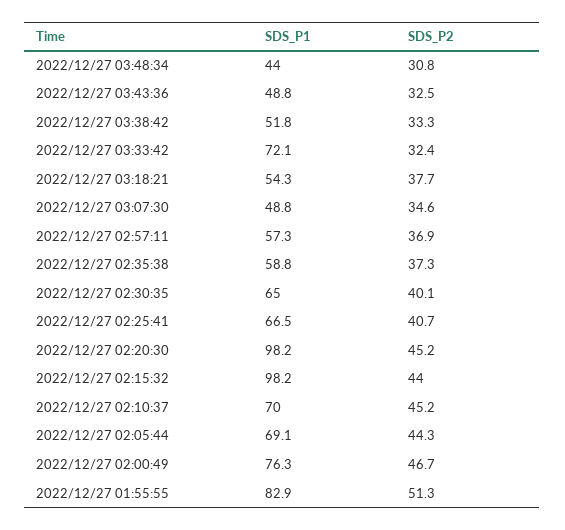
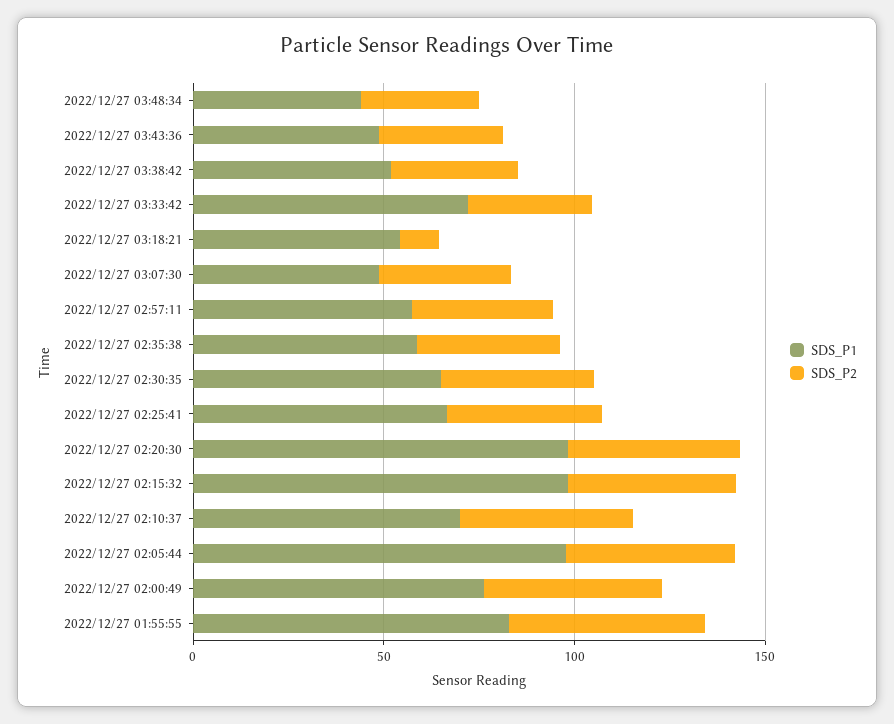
  {
    "SDS_P1": {
      "2022/12/27 03:48:34": 44,
      "2022/12/27 03:43:36": 48.8,
      "2022/12/27 03:38:42": 51.8,
      "2022/12/27 03:33:42": 72.1,
      "2022/12/27 03:18:21": 54.3,
      "2022/12/27 03:07:30": 48.8,
      "2022/12/27 02:57:11": 57.3,
      "2022/12/27 02:35:38": 58.8,
      "2022/12/27 02:30:35": 65,
      "2022/12/27 02:25:41": 66.5,
      "2022/12/27 02:20:30": 98.2,
      "2022/12/27 02:15:32": 98.2,
      "2022/12/27 02:10:37": 70,
-     "2022/12/27 02:05:44": 69.1,
+     "2022/12/27 02:05:44": 100,
      "2022/12/27 02:00:49": 76.3,
      "2022/12/27 01:55:55": 82.9
    },
    "SDS_P2": {
      "2022/12/27 03:48:34": 30.8,
      "2022/12/27 03:43:36": 32.5,
      "2022/12/27 03:38:42": 33.3,
      "2022/12/27 03:33:42": 32.4,
-     "2022/12/27 03:18:21": 37.7,
+     "2022/12/27 03:18:21": 10,
      "2022/12/27 03:07:30": 34.6,
      "2022/12/27 02:57:11": 36.9,
      "2022/12/27 02:35:38": 37.3,
      "2022/12/27 02:30:35": 40.1,
      "2022/12/27 02:25:41": 40.7,
      "2022/12/27 02:20:30": 45.2,
      "2022/12/27 02:15:32": 44,
      "2022/12/27 02:10:37": 45.2,
      "2022/12/27 02:05:44": 44.3,
      "2022/12/27 02:00:49": 46.7,
      "2022/12/27 01:55:55": 51.3
    }
  }

